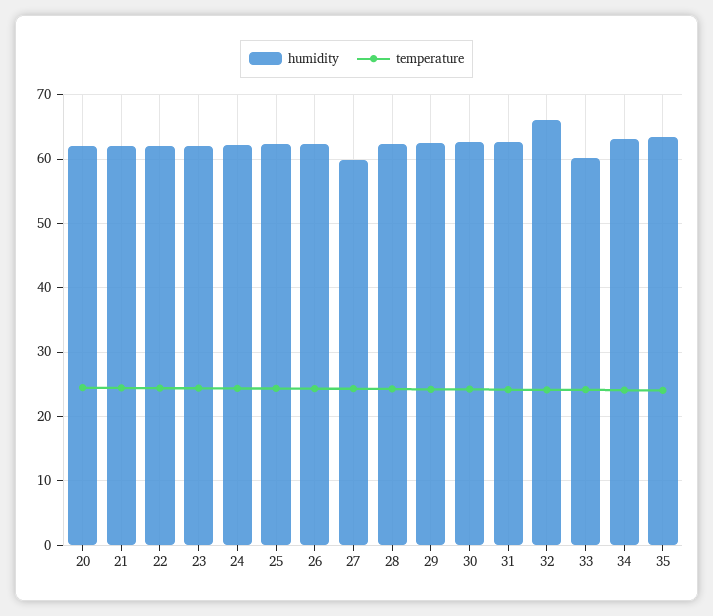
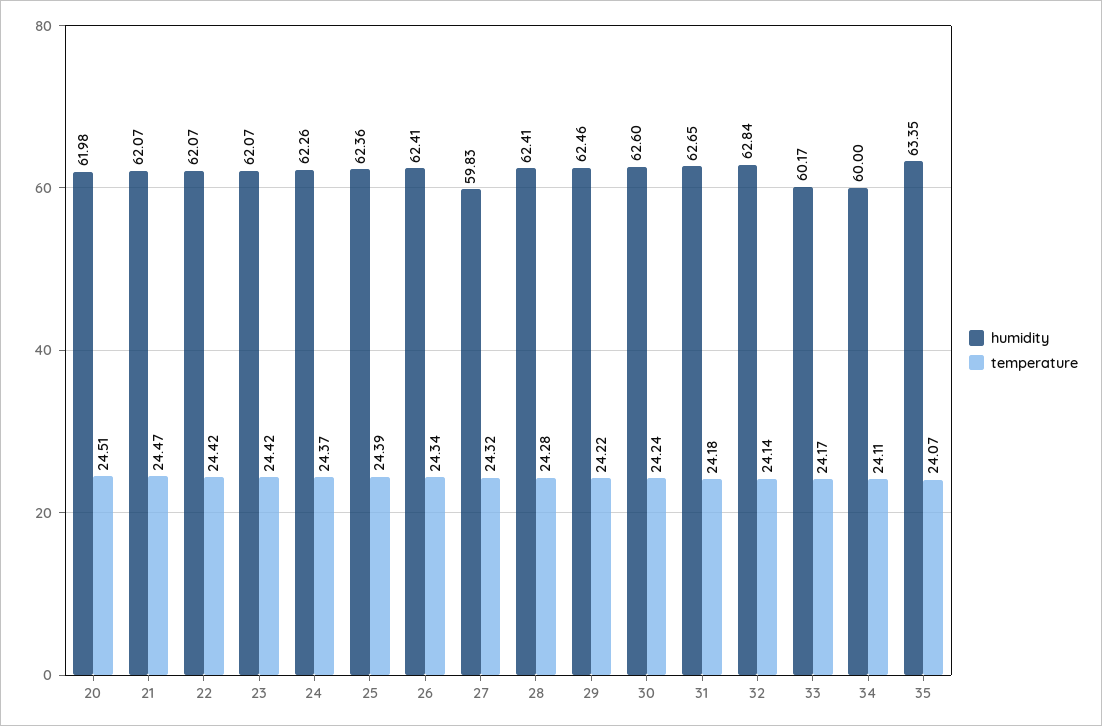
  {
    "humidity": {
      "20": 61.98,
      "21": 62.07,
      "22": 62.07,
      "23": 62.07,
      "24": 62.26,
      "25": 62.36,
      "26": 62.41,
      "27": 59.83,
      "28": 62.41,
      "29": 62.46,
      "30": 62.6,
      "31": 62.65,
-     "32": 66,
+     "32": 62.84,
      "33": 60.17,
-     "34": 63,
+     "34": 60,
      "35": 63.35
    },
    "temperature": {
      "20": 24.51,
      "21": 24.47,
      "22": 24.42,
      "23": 24.42,
      "24": 24.37,
      "25": 24.39,
      "26": 24.34,
      "27": 24.32,
      "28": 24.28,
      "29": 24.22,
      "30": 24.24,
      "31": 24.18,
      "32": 24.14,
      "33": 24.17,
      "34": 24.11,
      "35": 24.07
    }
  }

